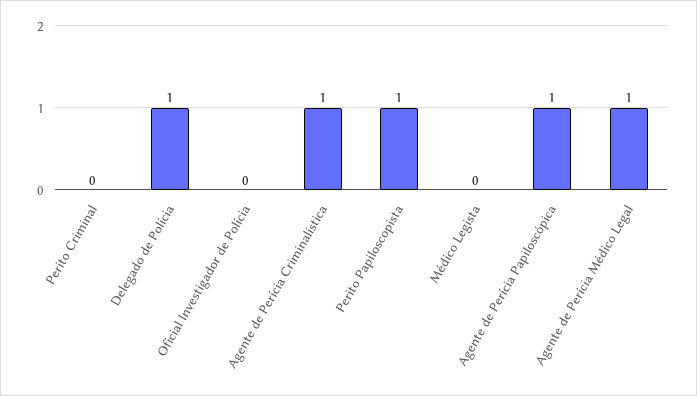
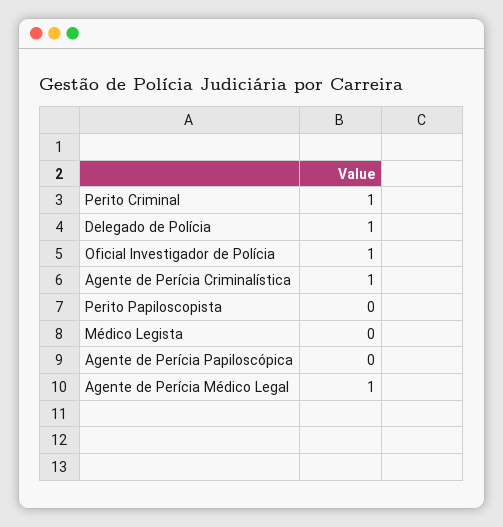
  {
-   "Perito Criminal": 0,
+   "Perito Criminal": 1,
    "Delegado de Polícia": 1,
-   "Oficial Investigador de Polícia": 0,
+   "Oficial Investigador de Polícia": 1,
    "Agente de Perícia Criminalística": 1,
-   "Perito Papiloscopista": 1,
+   "Perito Papiloscopista": 0,
    "Médico Legista": 0,
-   "Agente de Perícia Papiloscópica": 1,
+   "Agente de Perícia Papiloscópica": 0,
    "Agente de Perícia Médico Legal": 1
  }

